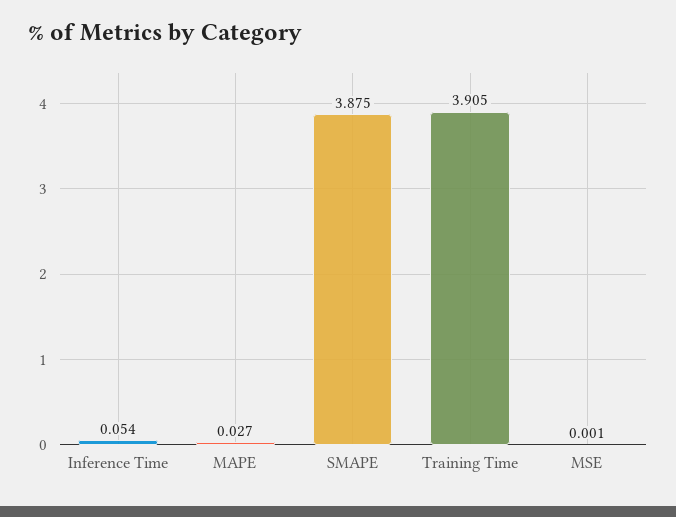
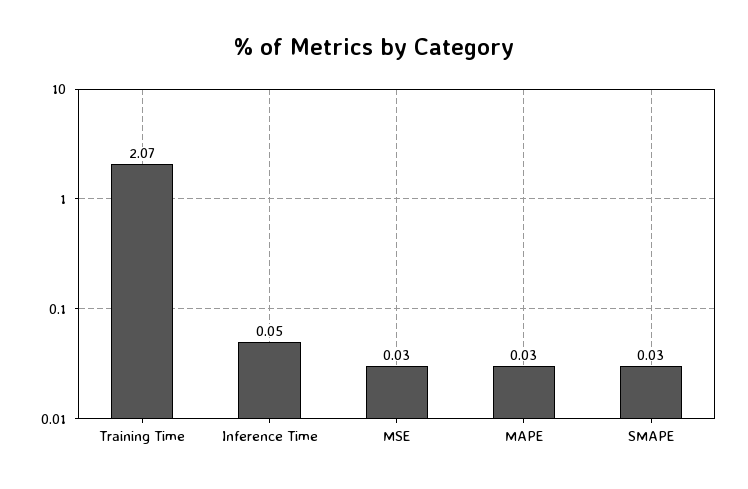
  {
    "Inference Time": 0.054,
    "MAPE": 0.027,
-   "SMAPE": 3.875,
+   "SMAPE": 0.03,
-   "Training Time": 3.905,
+   "Training Time": 2.07,
-   "MSE": 0.001
+   "MSE": 0.03
  }

